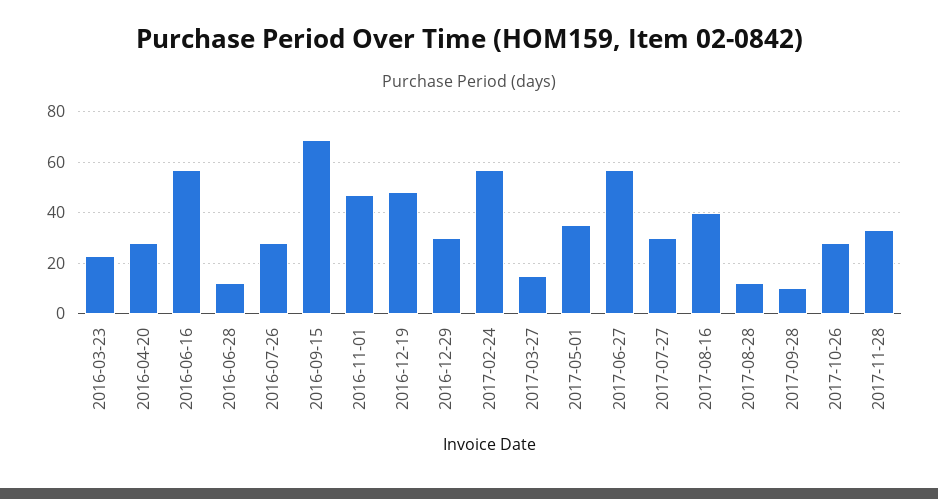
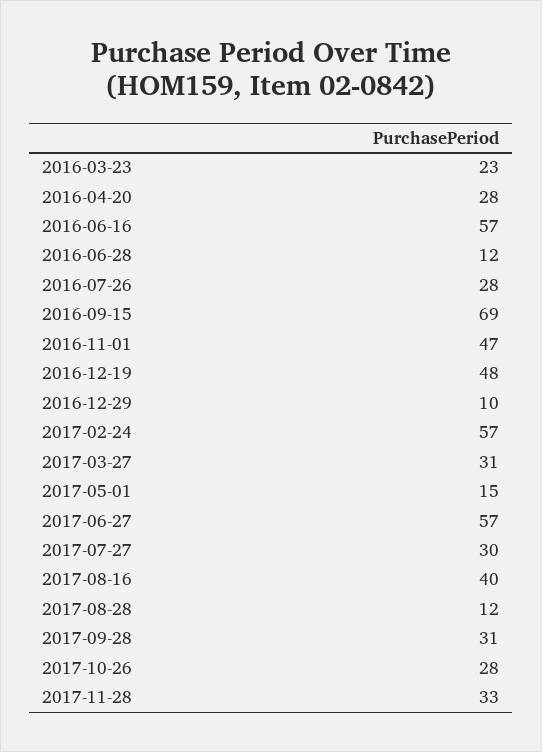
  {
    "2016-03-23": 23,
    "2016-04-20": 28,
    "2016-06-16": 57,
    "2016-06-28": 12,
    "2016-07-26": 28,
    "2016-09-15": 69,
    "2016-11-01": 47,
    "2016-12-19": 48,
-   "2016-12-29": 30,
+   "2016-12-29": 10,
    "2017-02-24": 57,
-   "2017-03-27": 15,
+   "2017-03-27": 31,
-   "2017-05-01": 35,
+   "2017-05-01": 15,
    "2017-06-27": 57,
    "2017-07-27": 30,
    "2017-08-16": 40,
    "2017-08-28": 12,
-   "2017-09-28": 10,
+   "2017-09-28": 31,
    "2017-10-26": 28,
    "2017-11-28": 33
  }

